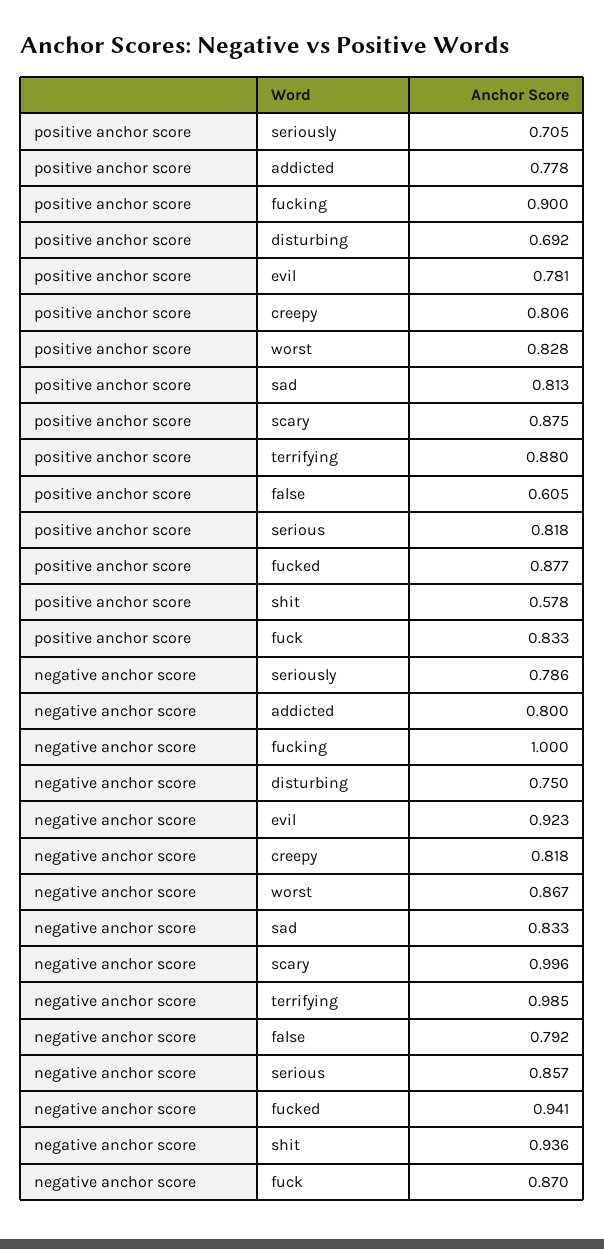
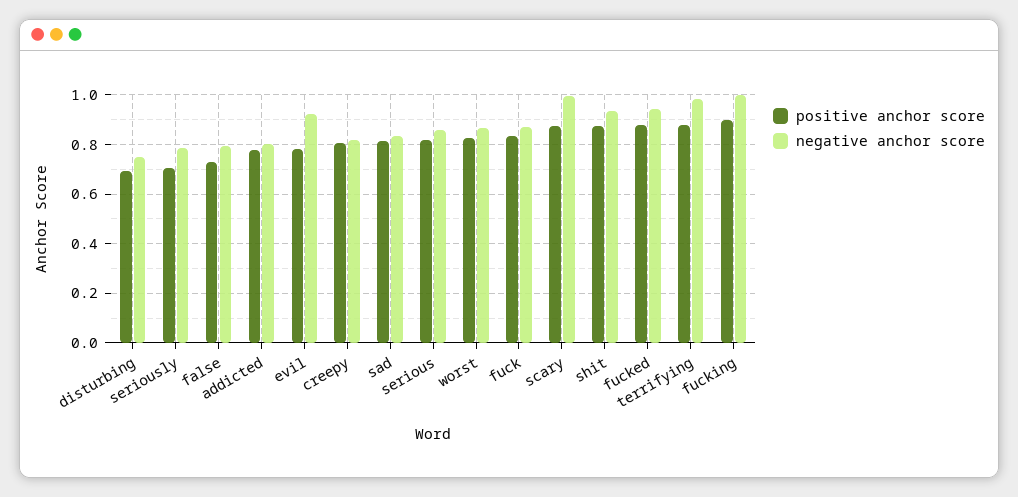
  {
    "positive anchor score": {
      "seriously": 0.705,
      "addicted": 0.778,
      "fucking": 0.9,
      "disturbing": 0.692,
      "evil": 0.781,
      "creepy": 0.806,
      "worst": 0.828,
      "sad": 0.813,
      "scary": 0.875,
      "terrifying": 0.88,
-     "false": 0.605,
+     "false": 0.725,
      "serious": 0.818,
      "fucked": 0.877,
-     "shit": 0.578,
+     "shit": 0.875,
      "fuck": 0.833
    },
    "negative anchor score": {
      "seriously": 0.786,
      "addicted": 0.8,
      "fucking": 1,
      "disturbing": 0.75,
      "evil": 0.923,
      "creepy": 0.818,
      "worst": 0.867,
      "sad": 0.833,
      "scary": 0.996,
      "terrifying": 0.985,
      "false": 0.792,
      "serious": 0.857,
      "fucked": 0.941,
      "shit": 0.936,
      "fuck": 0.87
    }
  }

